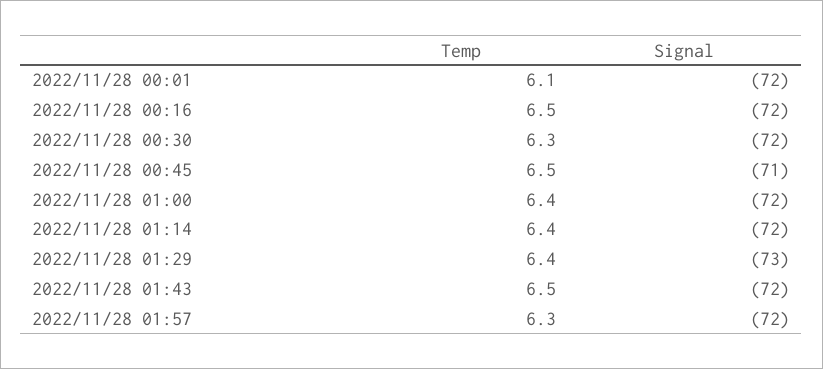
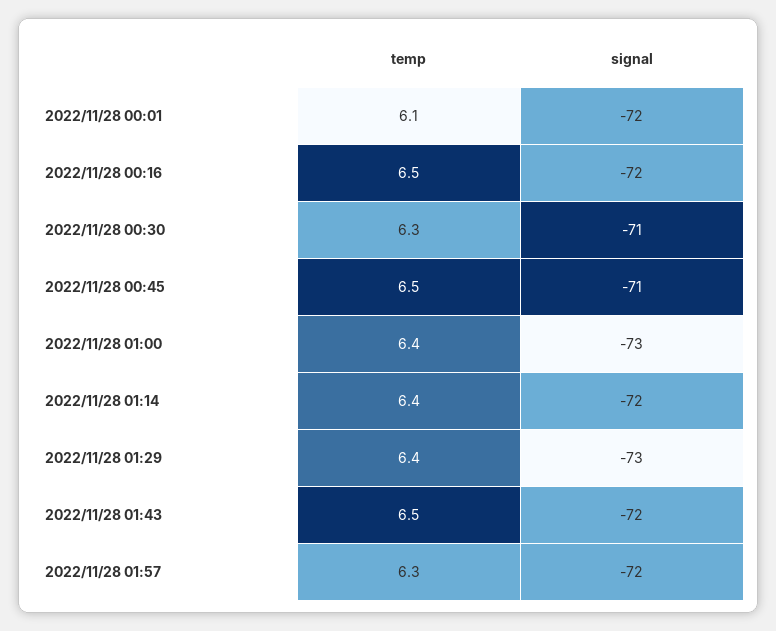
  {
    "Temp": {
      "2022/11/28 00:01": 6.1,
      "2022/11/28 00:16": 6.5,
      "2022/11/28 00:30": 6.3,
      "2022/11/28 00:45": 6.5,
      "2022/11/28 01:00": 6.4,
      "2022/11/28 01:14": 6.4,
      "2022/11/28 01:29": 6.4,
      "2022/11/28 01:43": 6.5,
      "2022/11/28 01:57": 6.3
    },
    "Signal": {
      "2022/11/28 00:01": -72,
      "2022/11/28 00:16": -72,
-     "2022/11/28 00:30": -72,
+     "2022/11/28 00:30": -71,
      "2022/11/28 00:45": -71,
-     "2022/11/28 01:00": -72,
+     "2022/11/28 01:00": -73,
      "2022/11/28 01:14": -72,
      "2022/11/28 01:29": -73,
      "2022/11/28 01:43": -72,
      "2022/11/28 01:57": -72
    }
  }

